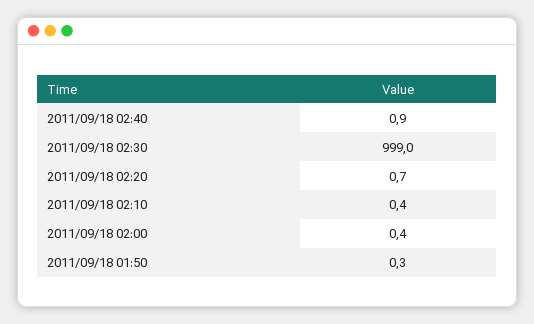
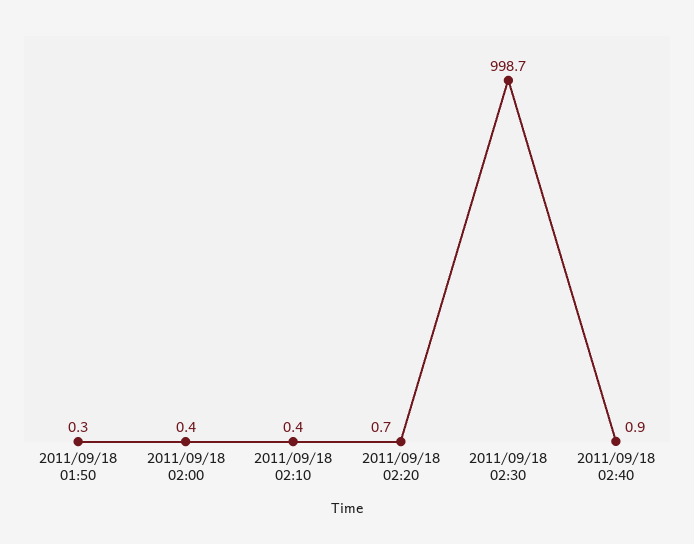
  {
    "2011/09/18 02:40": 0.9,
-   "2011/09/18 02:30": 999,
+   "2011/09/18 02:30": 998.7,
    "2011/09/18 02:20": 0.7,
    "2011/09/18 02:10": 0.4,
    "2011/09/18 02:00": 0.4,
    "2011/09/18 01:50": 0.3
  }

